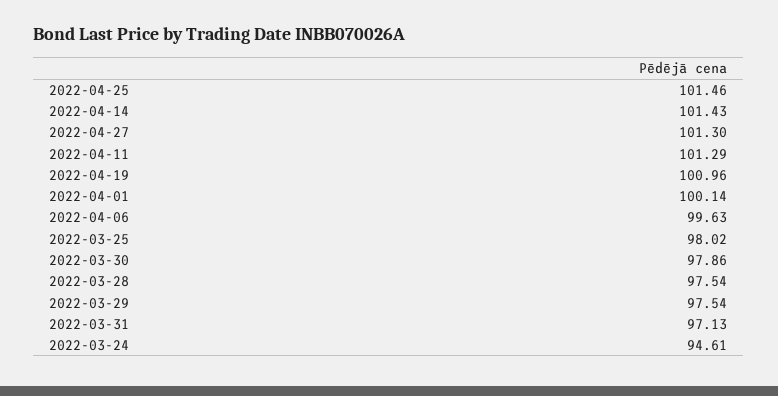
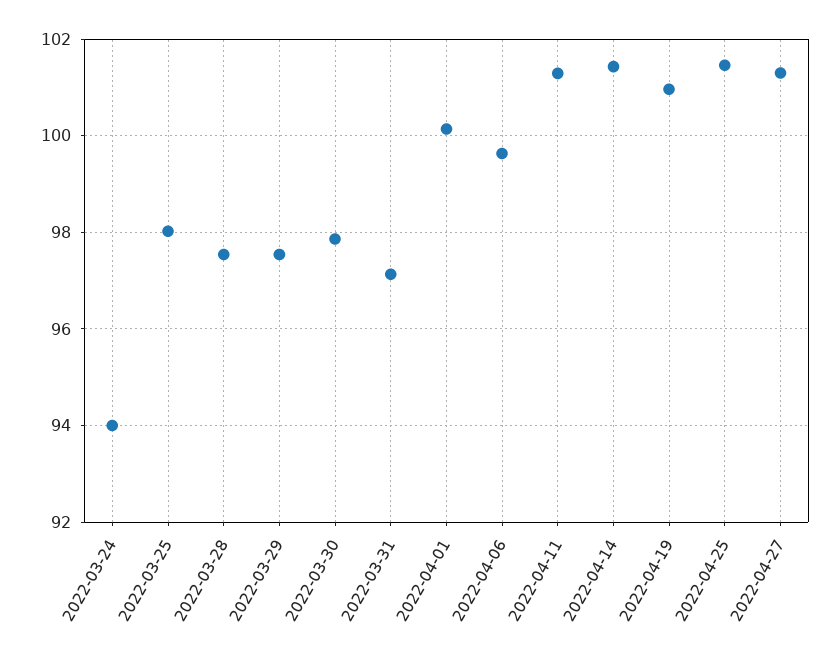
  {
    "2022-04-25": 101.46,
    "2022-04-14": 101.43,
    "2022-04-27": 101.3,
    "2022-04-11": 101.29,
    "2022-04-19": 100.96,
    "2022-04-01": 100.14,
    "2022-04-06": 99.63,
    "2022-03-25": 98.02,
    "2022-03-30": 97.86,
    "2022-03-28": 97.54,
    "2022-03-29": 97.54,
    "2022-03-31": 97.13,
-   "2022-03-24": 94.61
+   "2022-03-24": 94
  }

